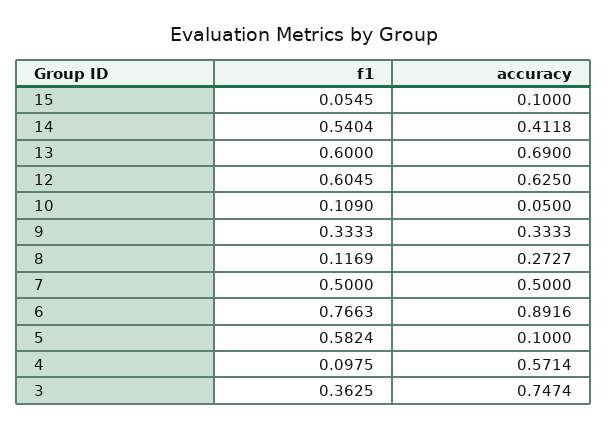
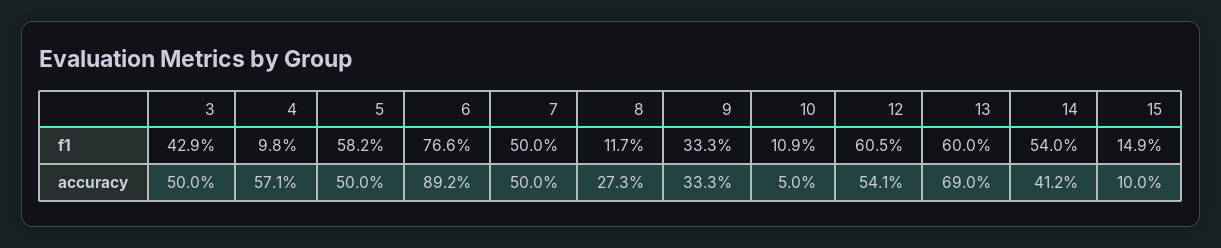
  {
    "f1": {
-     "15": 0.0545,
+     "15": 0.149,
      "14": 0.5404,
      "13": 0.6,
      "12": 0.6045,
      "10": 0.109,
      "9": 0.3333,
      "8": 0.1169,
      "7": 0.5,
      "6": 0.7663,
      "5": 0.5824,
      "4": 0.0975,
-     "3": 0.3625
+     "3": 0.429
    },
    "accuracy": {
      "15": 0.1,
      "14": 0.4118,
      "13": 0.69,
-     "12": 0.625,
+     "12": 0.541,
      "10": 0.05,
      "9": 0.3333,
      "8": 0.2727,
      "7": 0.5,
      "6": 0.8916,
-     "5": 0.1,
+     "5": 0.5,
      "4": 0.5714,
-     "3": 0.7474
+     "3": 0.5
    }
  }

